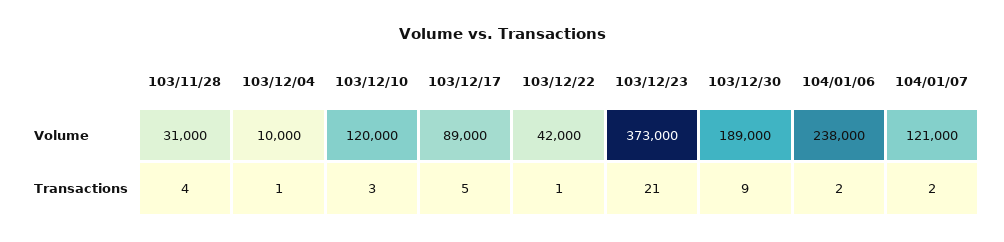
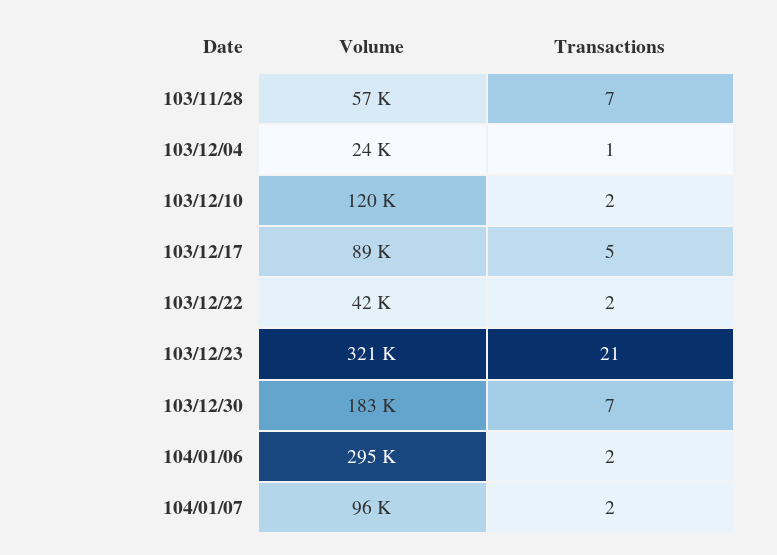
  {
    "103/11/28": {
-     "Volume": 31000,
+     "Volume": 57000,
-     "Transactions": 4
+     "Transactions": 7
    },
    "103/12/04": {
-     "Volume": 10000,
+     "Volume": 24000,
      "Transactions": 1
    },
    "103/12/10": {
      "Volume": 120000,
-     "Transactions": 3
+     "Transactions": 2
    },
    "103/12/17": {
      "Volume": 89000,
      "Transactions": 5
    },
    "103/12/22": {
      "Volume": 42000,
-     "Transactions": 1
+     "Transactions": 2
    },
    "103/12/23": {
-     "Volume": 373000,
+     "Volume": 321000,
      "Transactions": 21
    },
    "103/12/30": {
-     "Volume": 189000,
+     "Volume": 183000,
-     "Transactions": 9
+     "Transactions": 7
    },
    "104/01/06": {
-     "Volume": 238000,
+     "Volume": 295000,
      "Transactions": 2
    },
    "104/01/07": {
-     "Volume": 121000,
+     "Volume": 96000,
      "Transactions": 2
    }
  }

